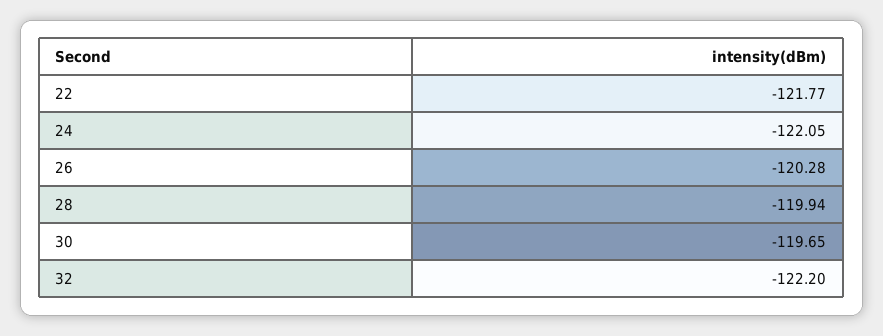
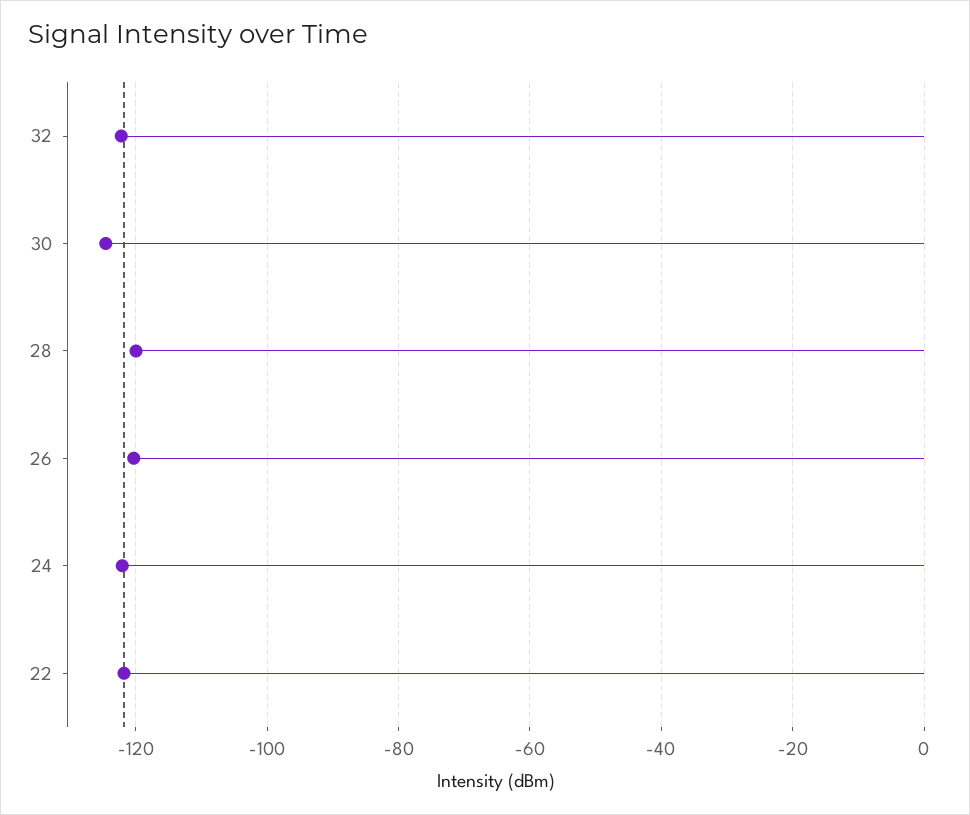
  {
    "22": -121.77,
    "24": -122.05,
    "26": -120.28,
    "28": -119.94,
-   "30": -119.65,
+   "30": -124,
    "32": -122.2
  }

